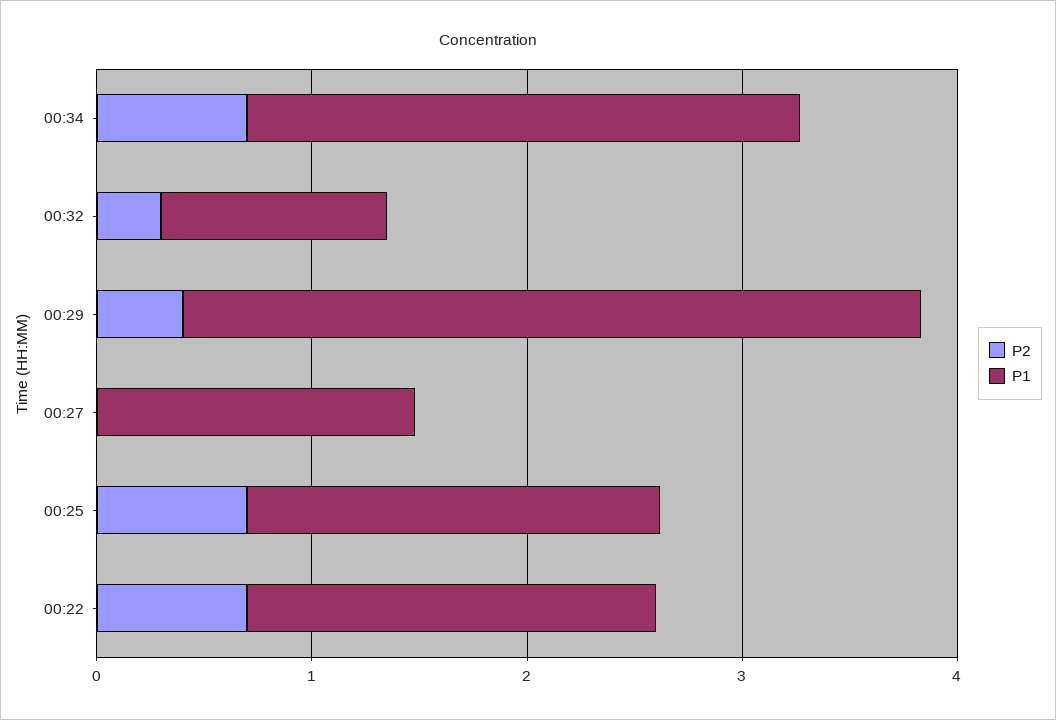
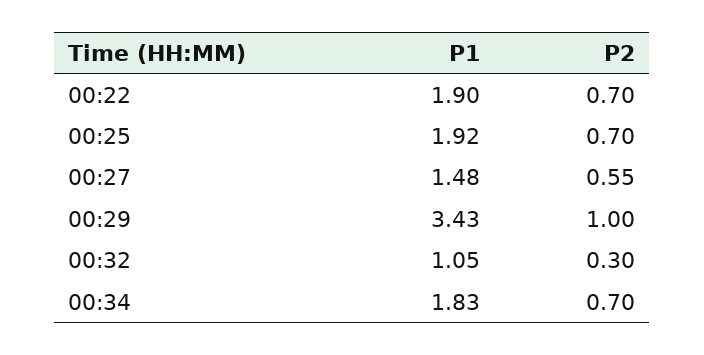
  {
    "P2": {
      "00:34": 0.7,
      "00:32": 0.3,
-     "00:29": 0.4,
+     "00:29": 1,
-     "00:27": 0,
+     "00:27": 0.55,
      "00:25": 0.7,
      "00:22": 0.7
    },
    "P1": {
-     "00:34": 2.6,
+     "00:34": 1.83,
      "00:32": 1.05,
      "00:29": 3.43,
      "00:27": 1.48,
      "00:25": 1.92,
      "00:22": 1.9
    }
  }

